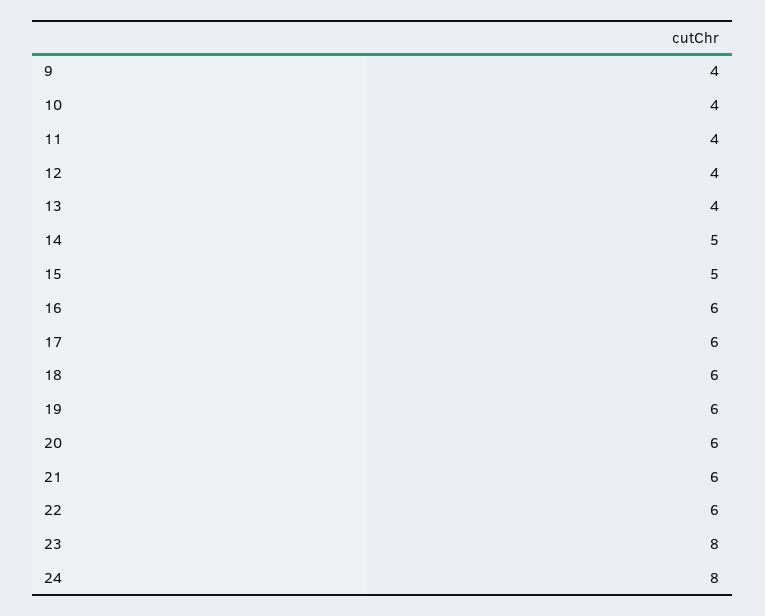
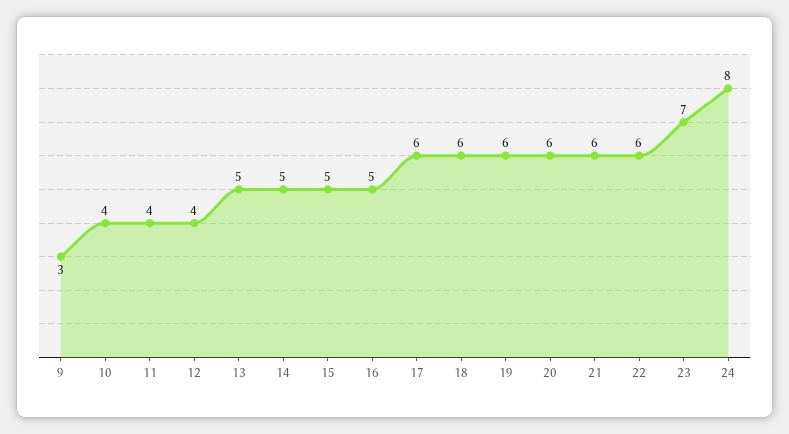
  {
-   "9": 4,
+   "9": 3,
    "10": 4,
    "11": 4,
    "12": 4,
-   "13": 4,
+   "13": 5,
    "14": 5,
    "15": 5,
-   "16": 6,
+   "16": 5,
    "17": 6,
    "18": 6,
    "19": 6,
    "20": 6,
    "21": 6,
    "22": 6,
-   "23": 8,
+   "23": 7,
    "24": 8
  }

